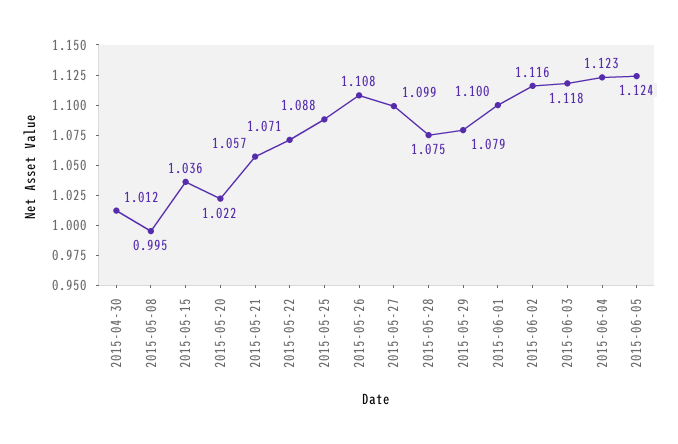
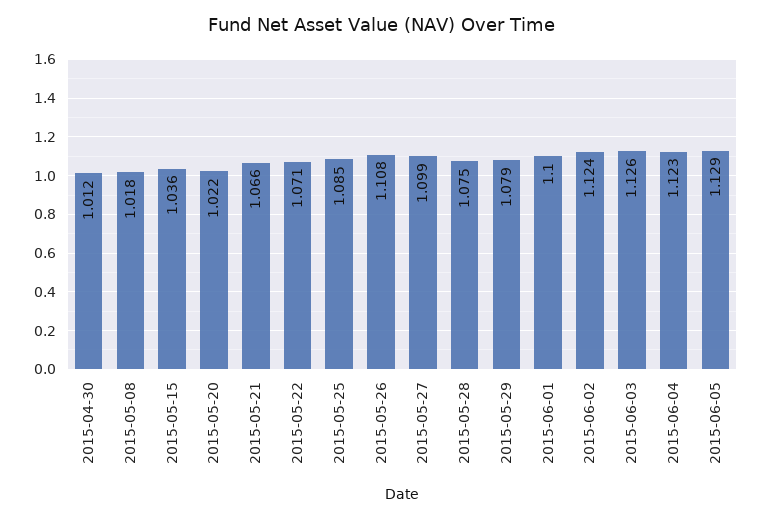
  {
    "2015-04-30": 1.012,
-   "2015-05-08": 0.995,
+   "2015-05-08": 1.018,
    "2015-05-15": 1.036,
    "2015-05-20": 1.022,
-   "2015-05-21": 1.057,
+   "2015-05-21": 1.066,
    "2015-05-22": 1.071,
-   "2015-05-25": 1.088,
+   "2015-05-25": 1.085,
    "2015-05-26": 1.108,
    "2015-05-27": 1.099,
    "2015-05-28": 1.075,
    "2015-05-29": 1.079,
    "2015-06-01": 1.1,
-   "2015-06-02": 1.116,
+   "2015-06-02": 1.124,
-   "2015-06-03": 1.118,
+   "2015-06-03": 1.126,
    "2015-06-04": 1.123,
-   "2015-06-05": 1.124
+   "2015-06-05": 1.129
  }

